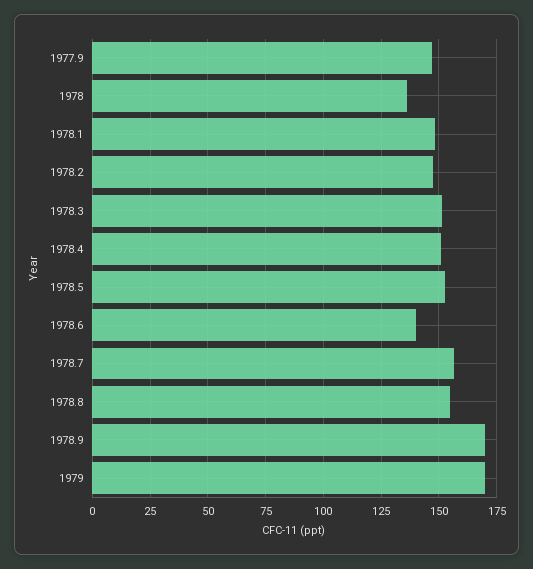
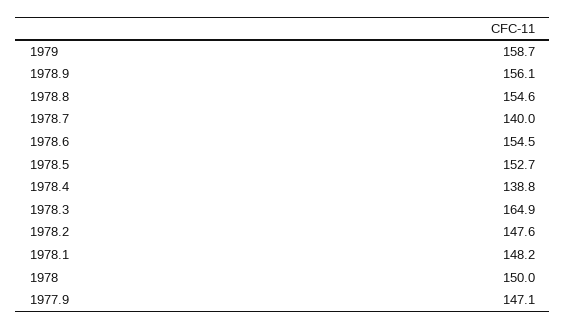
  {
    "1977.9": 147.1,
-   "1978": 135,
+   "1978": 150,
    "1978.1": 148.2,
    "1978.2": 147.6,
-   "1978.3": 150,
+   "1978.3": 164.9,
-   "1978.4": 150,
+   "1978.4": 138.8,
    "1978.5": 152.7,
-   "1978.6": 140,
+   "1978.6": 154.5,
-   "1978.7": 155,
+   "1978.7": 140,
    "1978.8": 154.6,
-   "1978.9": 170,
+   "1978.9": 156.1,
-   "1979": 170
+   "1979": 158.7
  }

